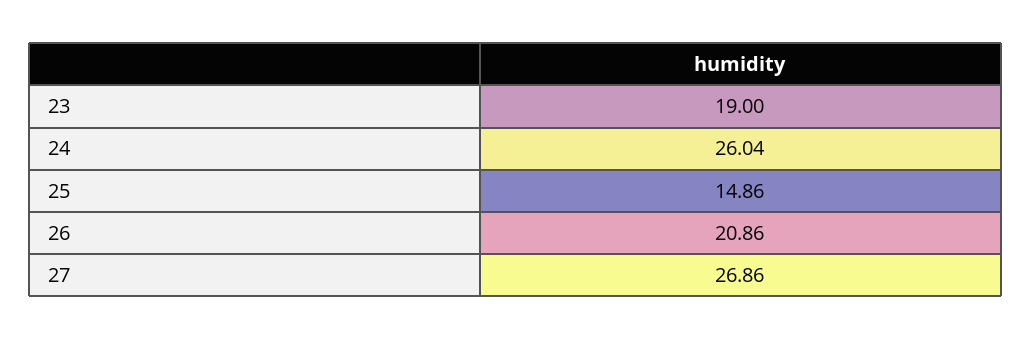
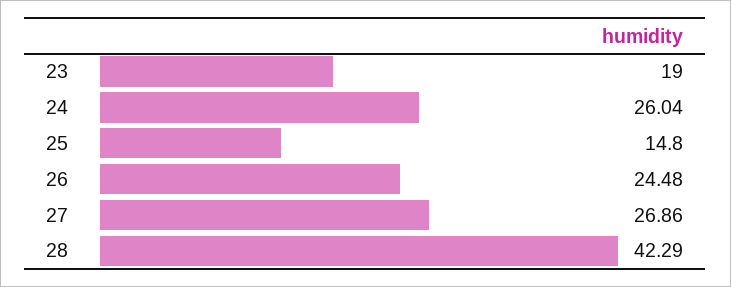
  {
    "23": 19,
    "24": 26.04,
-   "25": 14.86,
+   "25": 14.8,
-   "26": 20.86,
+   "26": 24.48,
-   "27": 26.86
+   "27": 26.86,
+   "28": 42.29
  }

